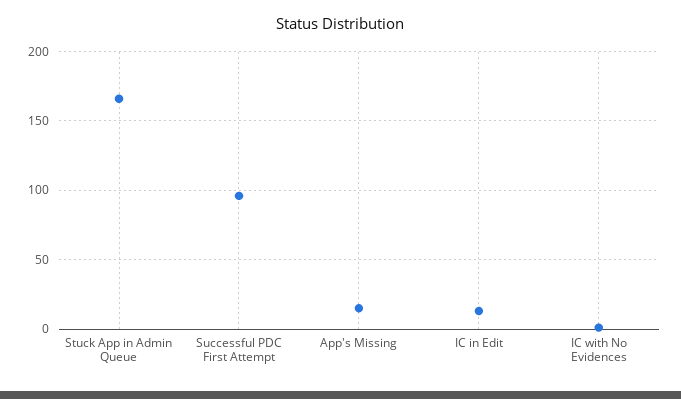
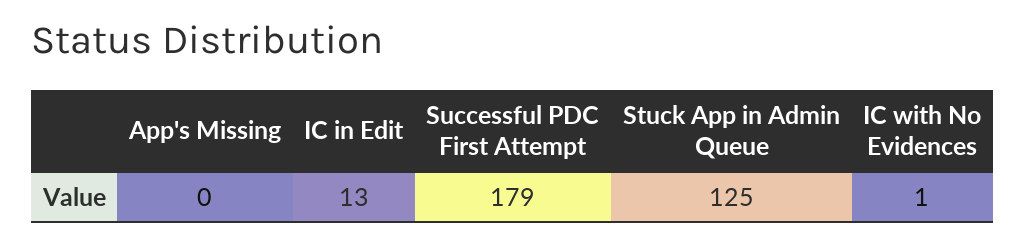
  {
-   "Stuck App in Admin Queue": 165,
+   "Stuck App in Admin Queue": 125,
-   "Successful PDC First Attempt": 95,
+   "Successful PDC First Attempt": 179,
-   "App's Missing": 15,
+   "App's Missing": 0,
    "IC in Edit": 13,
    "IC with No Evidences": 1
  }

